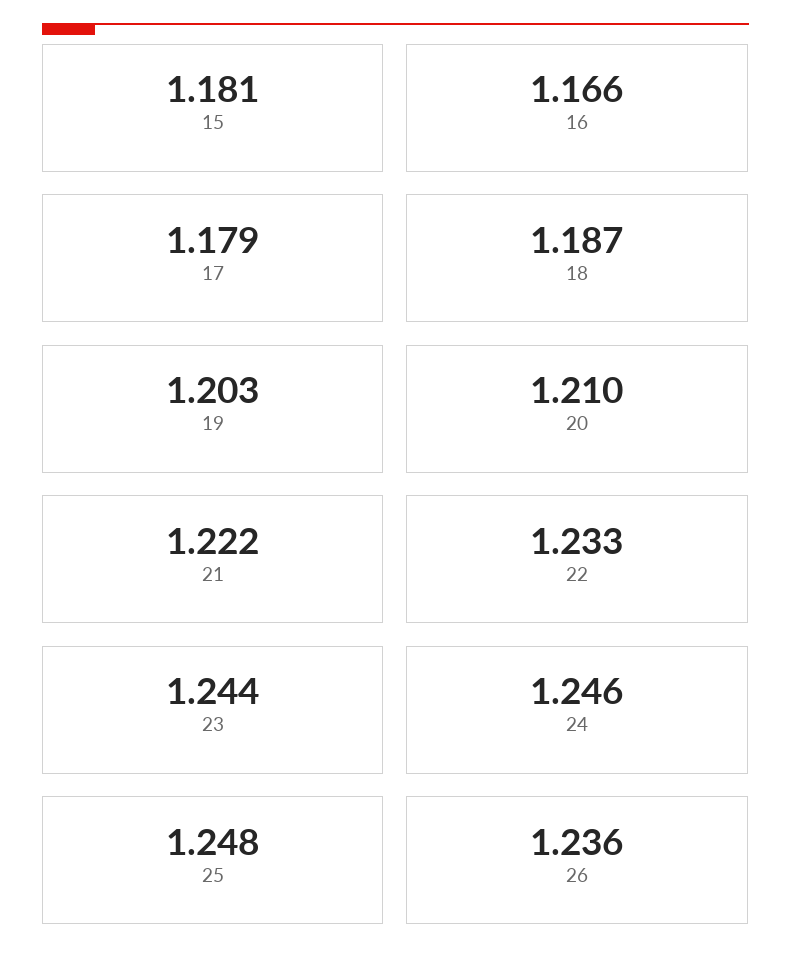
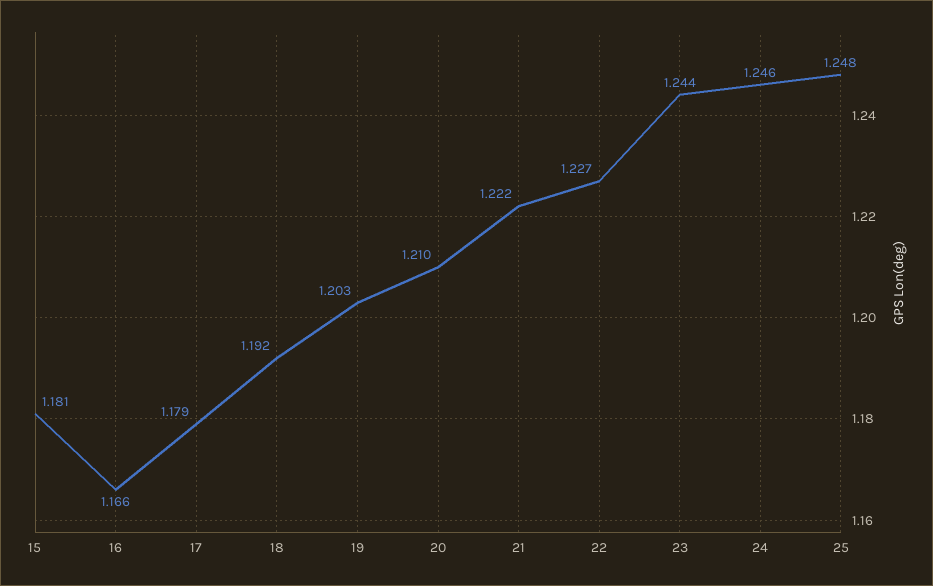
  {
    "15": 1.181,
    "16": 1.166,
    "17": 1.179,
-   "18": 1.187,
+   "18": 1.192,
    "19": 1.203,
    "20": 1.21,
    "21": 1.222,
-   "22": 1.233,
+   "22": 1.227,
    "23": 1.244,
    "24": 1.246,
-   "25": 1.248,
+   "25": 1.248
-   "26": 1.236
  }

